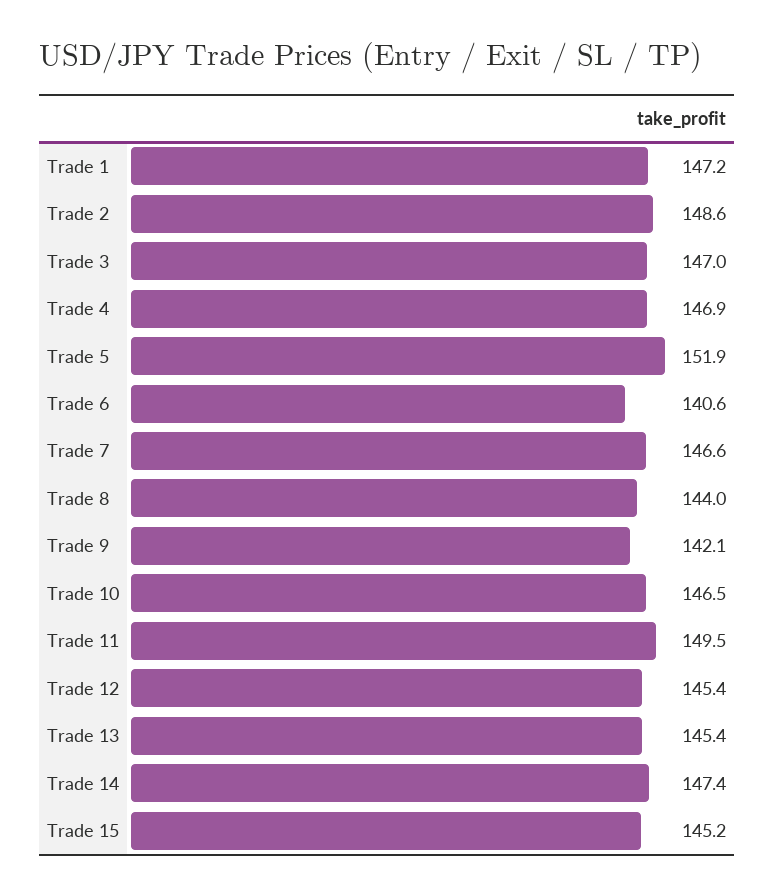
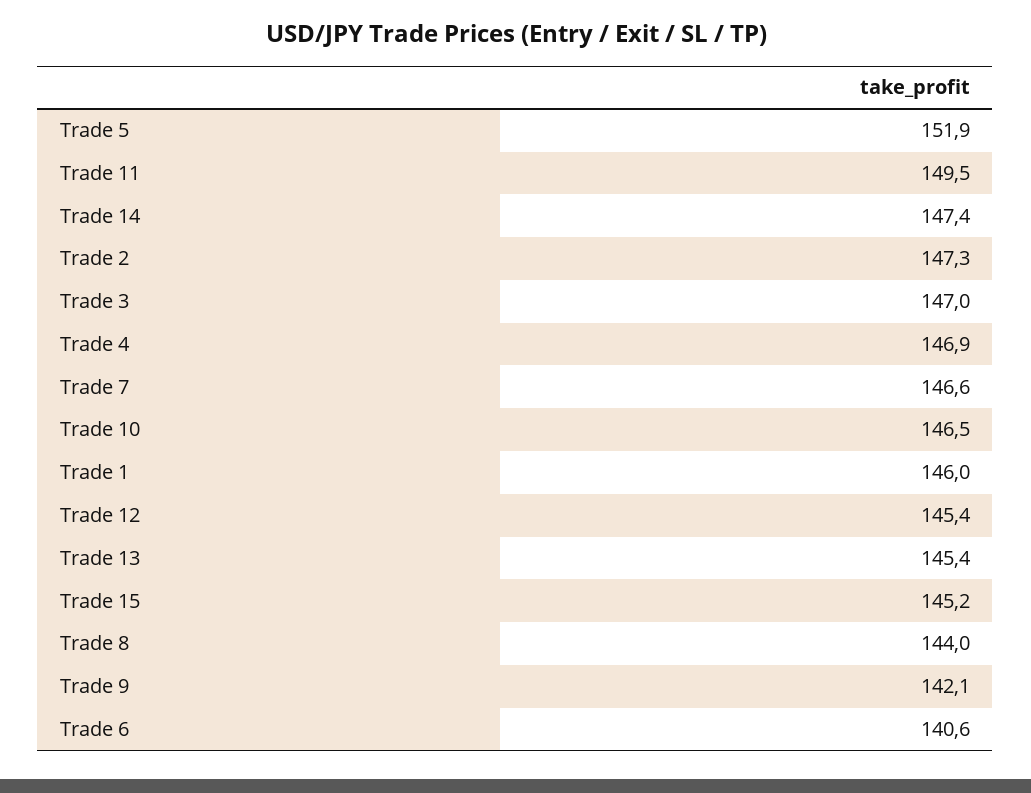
  {
-   "Trade 1": 147.2,
+   "Trade 1": 146,
-   "Trade 2": 148.6,
+   "Trade 2": 147.3,
    "Trade 3": 147,
    "Trade 4": 146.9,
    "Trade 5": 151.9,
    "Trade 6": 140.6,
    "Trade 7": 146.6,
    "Trade 8": 144,
    "Trade 9": 142.1,
    "Trade 10": 146.5,
    "Trade 11": 149.5,
    "Trade 12": 145.4,
    "Trade 13": 145.4,
    "Trade 14": 147.4,
    "Trade 15": 145.2
  }

